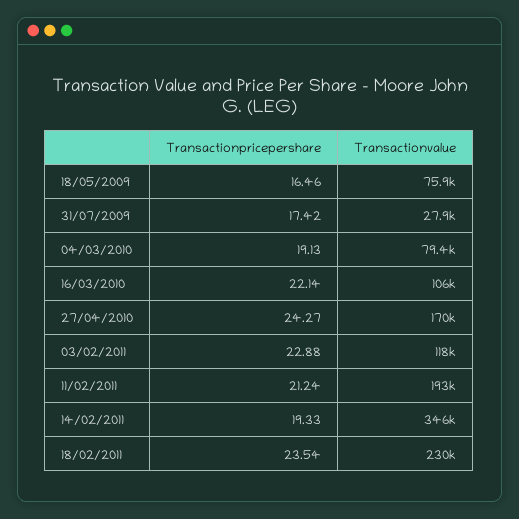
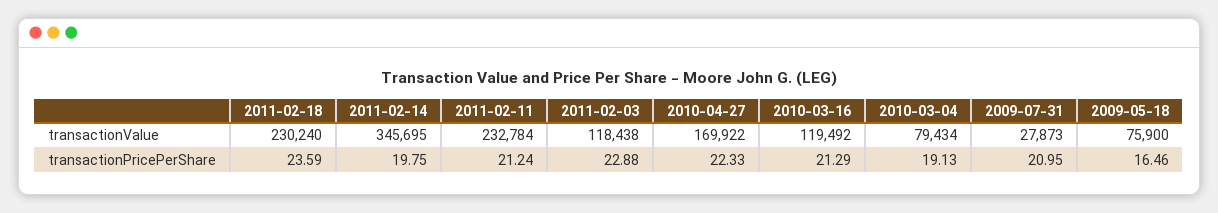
  {
    "Transactionpricepershare": {
      "18/05/2009": 16.46,
-     "31/07/2009": 17.42,
+     "31/07/2009": 20.95,
      "04/03/2010": 19.13,
-     "16/03/2010": 22.14,
+     "16/03/2010": 21.29,
-     "27/04/2010": 24.27,
+     "27/04/2010": 22.33,
      "03/02/2011": 22.88,
      "11/02/2011": 21.24,
-     "14/02/2011": 19.33,
+     "14/02/2011": 19.75,
-     "18/02/2011": 23.54
+     "18/02/2011": 23.59
    },
    "Transactionvalue": {
      "18/05/2009": 75900,
      "31/07/2009": 27873,
      "04/03/2010": 79434,
-     "16/03/2010": 106000,
+     "16/03/2010": 119492,
      "27/04/2010": 169922,
      "03/02/2011": 118438,
-     "11/02/2011": 193000,
+     "11/02/2011": 232784,
      "14/02/2011": 345695,
      "18/02/2011": 230240
    }
  }

